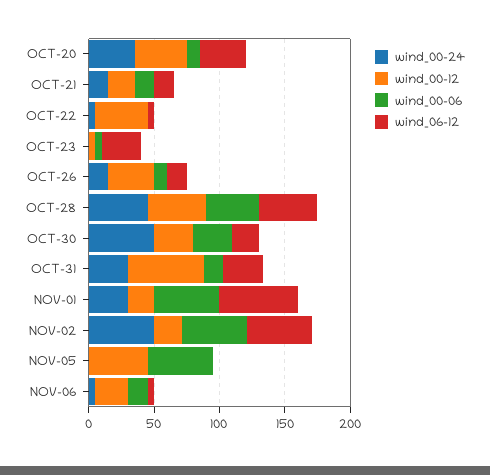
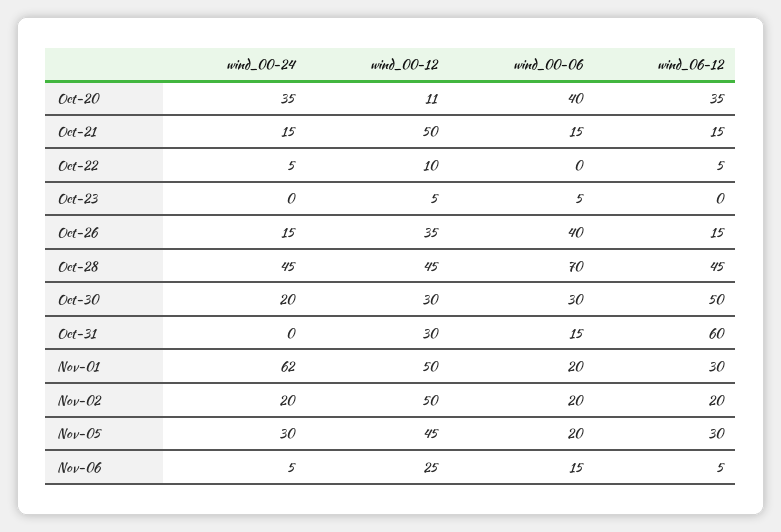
  {
    "wind_00-24": {
      "OCT-20": 35,
      "OCT-21": 15,
      "OCT-22": 5,
      "OCT-23": 0,
      "OCT-26": 15,
      "OCT-28": 45,
-     "OCT-30": 50,
+     "OCT-30": 20,
-     "OCT-31": 30,
+     "OCT-31": 0,
-     "NOV-01": 30,
+     "NOV-01": 62,
-     "NOV-02": 50,
+     "NOV-02": 20,
-     "NOV-05": 0,
+     "NOV-05": 30,
      "NOV-06": 5
    },
    "wind_00-12": {
-     "OCT-20": 40,
+     "OCT-20": 11,
-     "OCT-21": 20,
+     "OCT-21": 50,
-     "OCT-22": 40,
+     "OCT-22": 10,
      "OCT-23": 5,
      "OCT-26": 35,
      "OCT-28": 45,
      "OCT-30": 30,
-     "OCT-31": 60,
+     "OCT-31": 30,
-     "NOV-01": 20,
+     "NOV-01": 50,
-     "NOV-02": 20,
+     "NOV-02": 50,
      "NOV-05": 45,
      "NOV-06": 25
    },
    "wind_00-06": {
-     "OCT-20": 10,
+     "OCT-20": 40,
      "OCT-21": 15,
      "OCT-22": 0,
      "OCT-23": 5,
-     "OCT-26": 10,
+     "OCT-26": 40,
-     "OCT-28": 40,
+     "OCT-28": 70,
      "OCT-30": 30,
      "OCT-31": 15,
-     "NOV-01": 50,
+     "NOV-01": 20,
-     "NOV-02": 50,
+     "NOV-02": 20,
-     "NOV-05": 50,
+     "NOV-05": 20,
      "NOV-06": 15
    },
    "wind_06-12": {
      "OCT-20": 35,
      "OCT-21": 15,
      "OCT-22": 5,
-     "OCT-23": 30,
+     "OCT-23": 0,
      "OCT-26": 15,
      "OCT-28": 45,
-     "OCT-30": 20,
+     "OCT-30": 50,
-     "OCT-31": 30,
+     "OCT-31": 60,
-     "NOV-01": 60,
+     "NOV-01": 30,
-     "NOV-02": 50,
+     "NOV-02": 20,
-     "NOV-05": 0,
+     "NOV-05": 30,
      "NOV-06": 5
    }
  }

